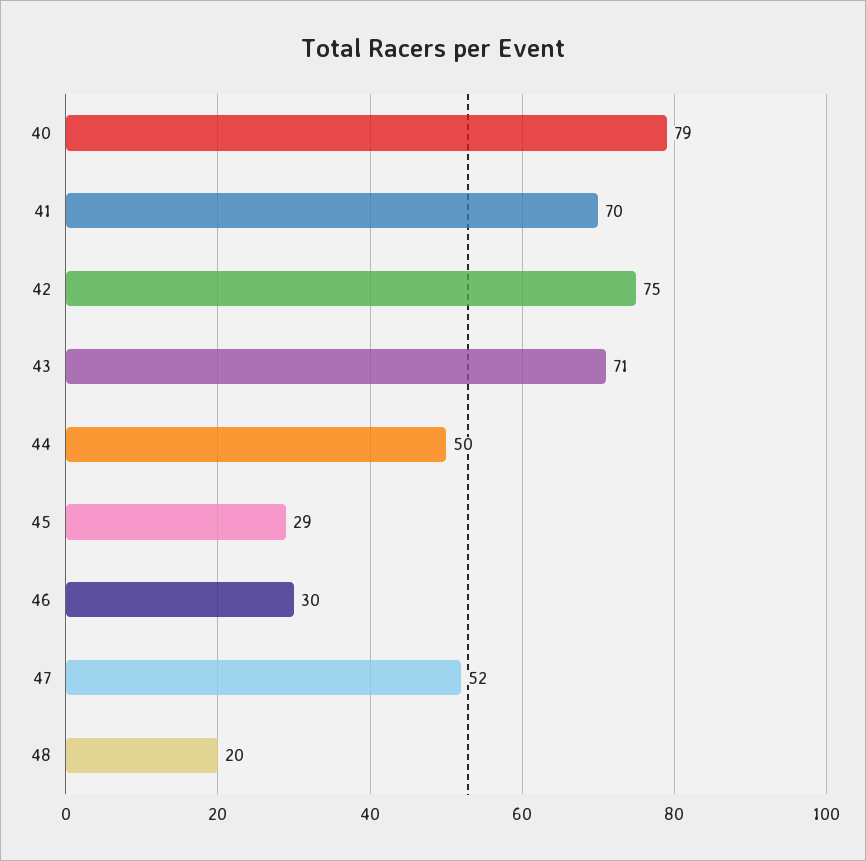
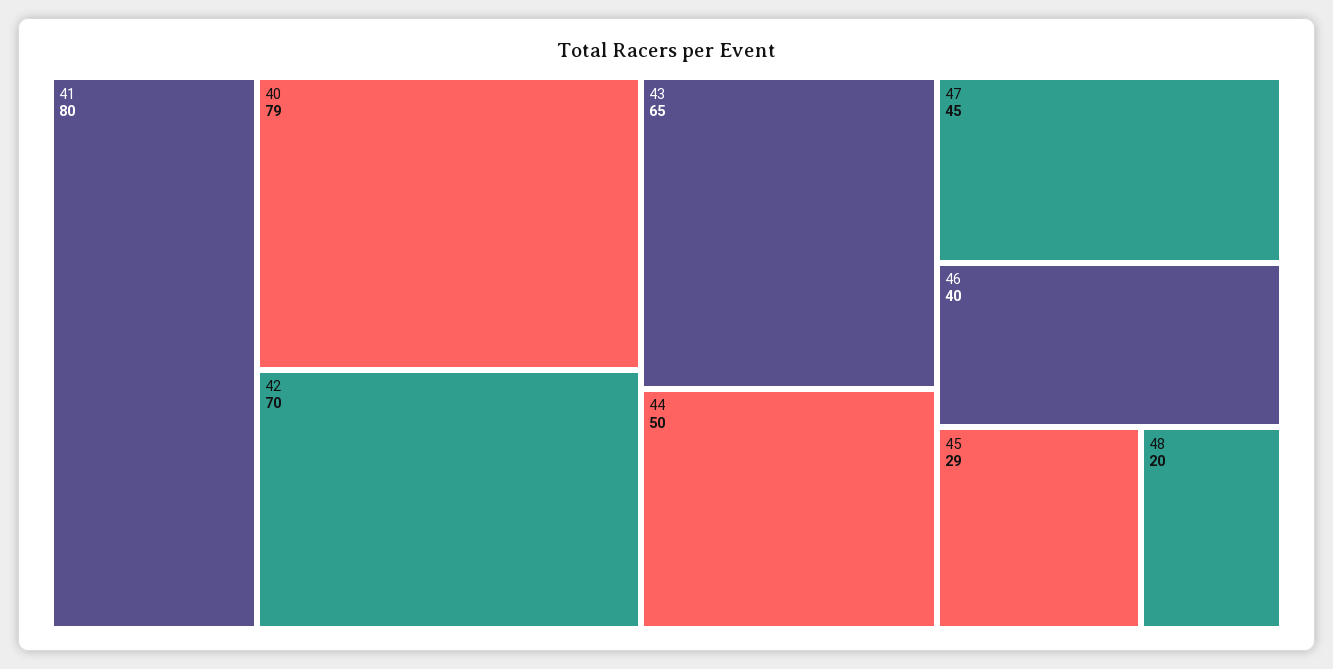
  {
    "40": 79,
-   "41": 70,
+   "41": 80,
-   "42": 75,
+   "42": 70,
-   "43": 71,
+   "43": 65,
    "44": 50,
    "45": 29,
-   "46": 30,
+   "46": 40,
-   "47": 52,
+   "47": 45,
    "48": 20
  }

